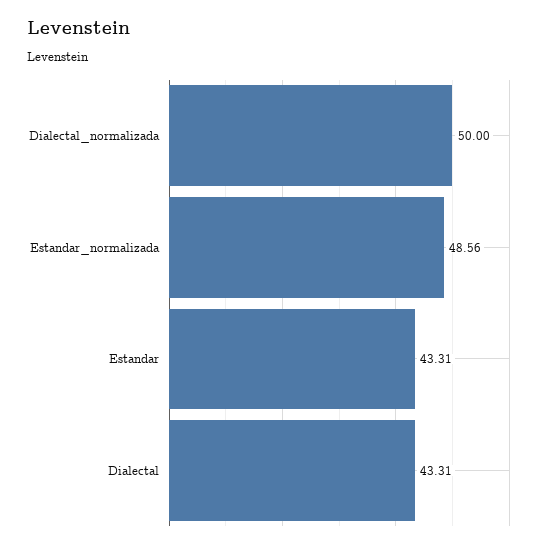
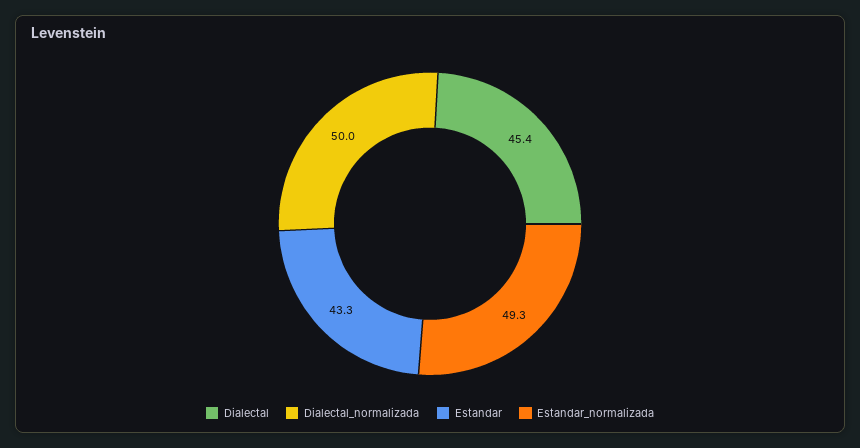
  {
    "Dialectal_normalizada": 50,
-   "Estandar_normalizada": 48.56,
+   "Estandar_normalizada": 49.3,
    "Estandar": 43.31,
-   "Dialectal": 43.31
+   "Dialectal": 45.4
  }

